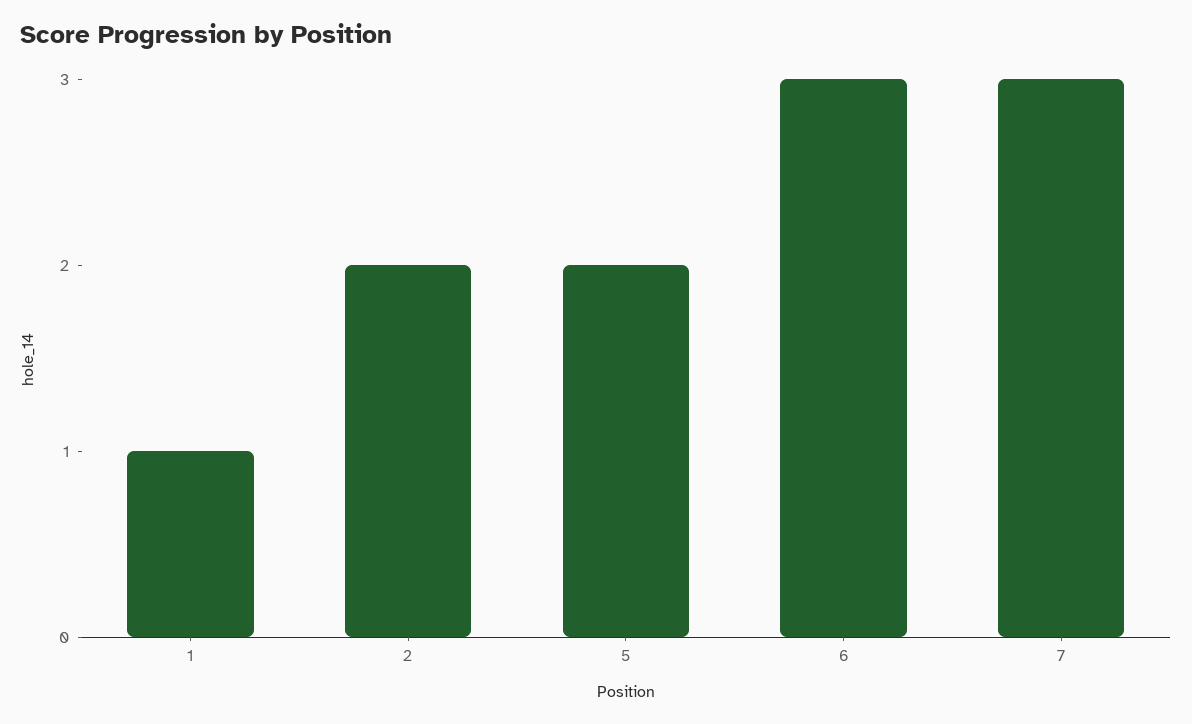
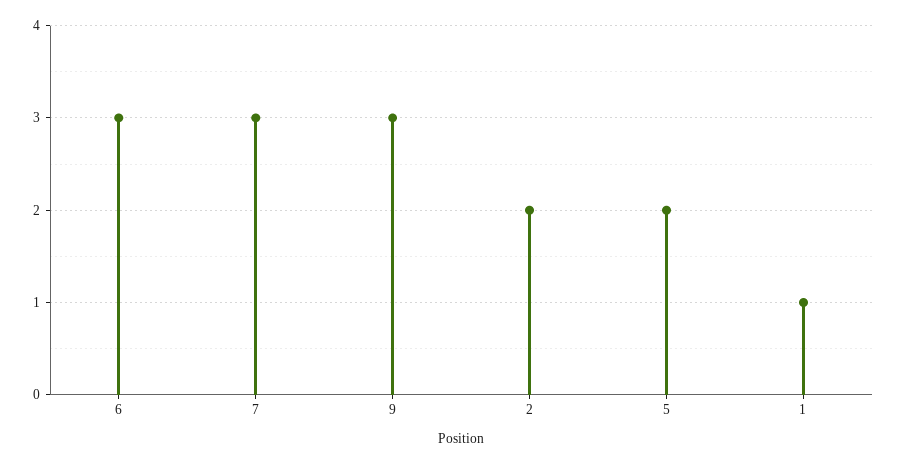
  {
    "1": 1,
    "2": 2,
    "5": 2,
    "6": 3,
-   "7": 3
+   "7": 3,
+   "9": 3
  }

